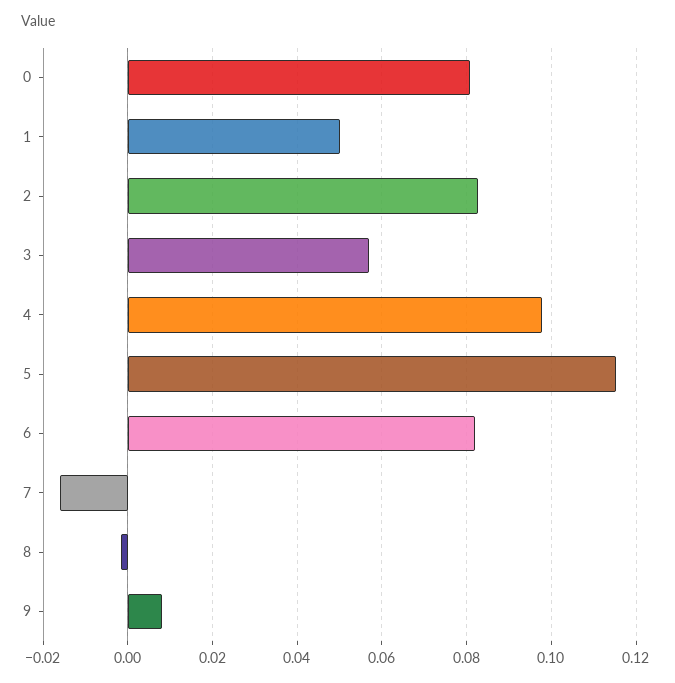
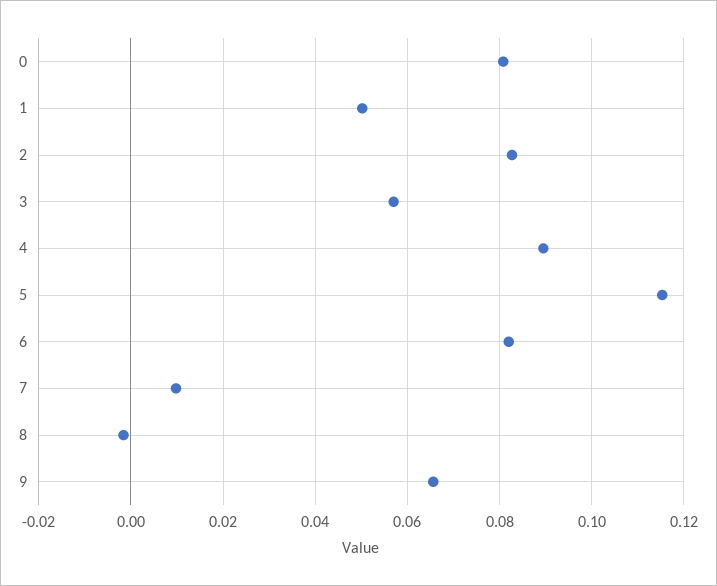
  {
    "0": 0.08,
    "1": 0.05,
    "2": 0.082,
    "3": 0.058,
-   "4": 0.098,
+   "4": 0.09,
    "5": 0.116,
    "6": 0.082,
-   "7": -0.016,
+   "7": 0.01,
    "8": -0.002,
-   "9": 0.008
+   "9": 0.066
  }

